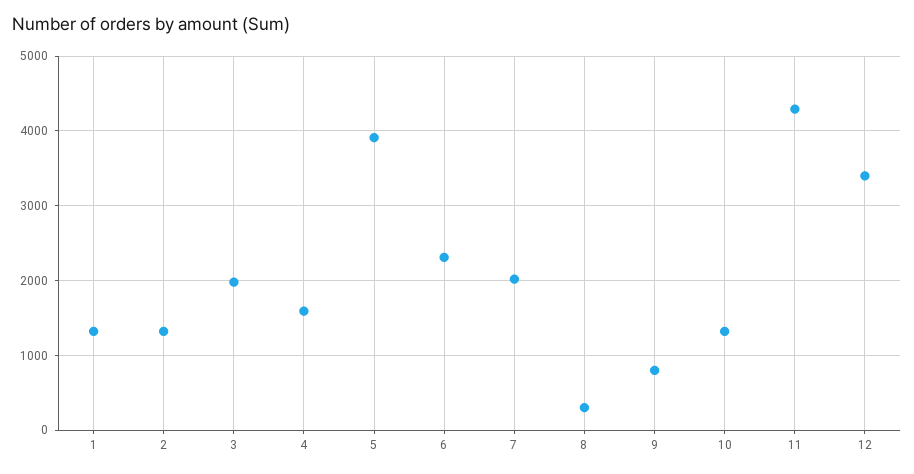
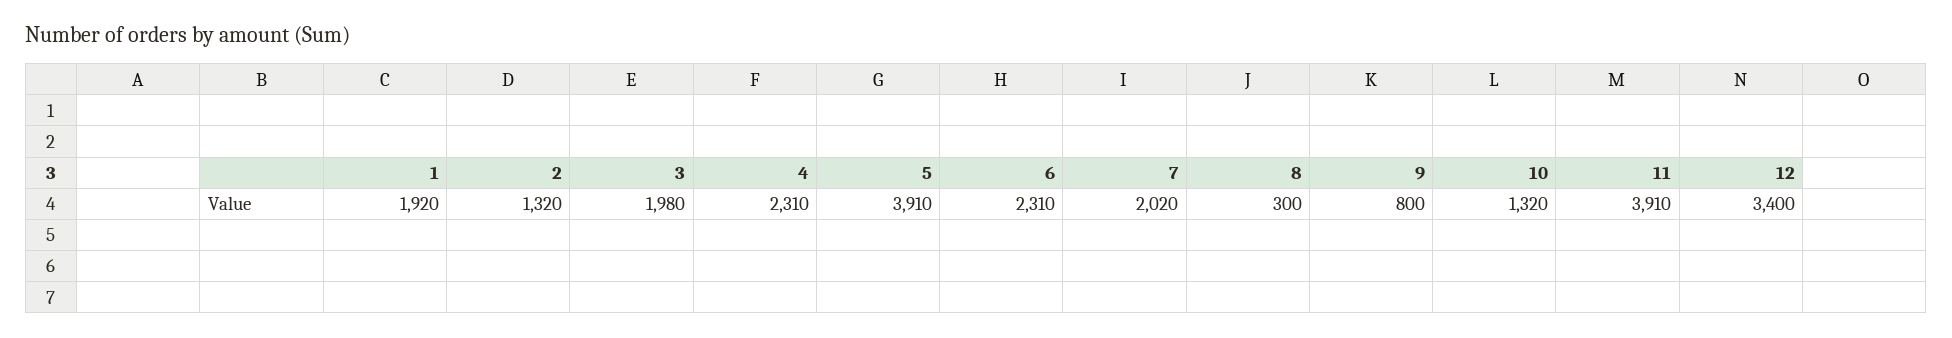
  {
-   "1": 1300,
+   "1": 1920,
    "2": 1320,
    "3": 1980,
-   "4": 1600,
+   "4": 2310,
    "5": 3910,
    "6": 2310,
    "7": 2020,
    "8": 300,
    "9": 800,
    "10": 1320,
-   "11": 4300,
+   "11": 3910,
    "12": 3400
  }

